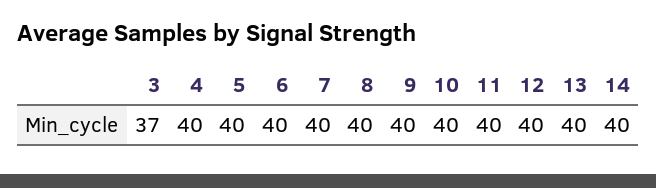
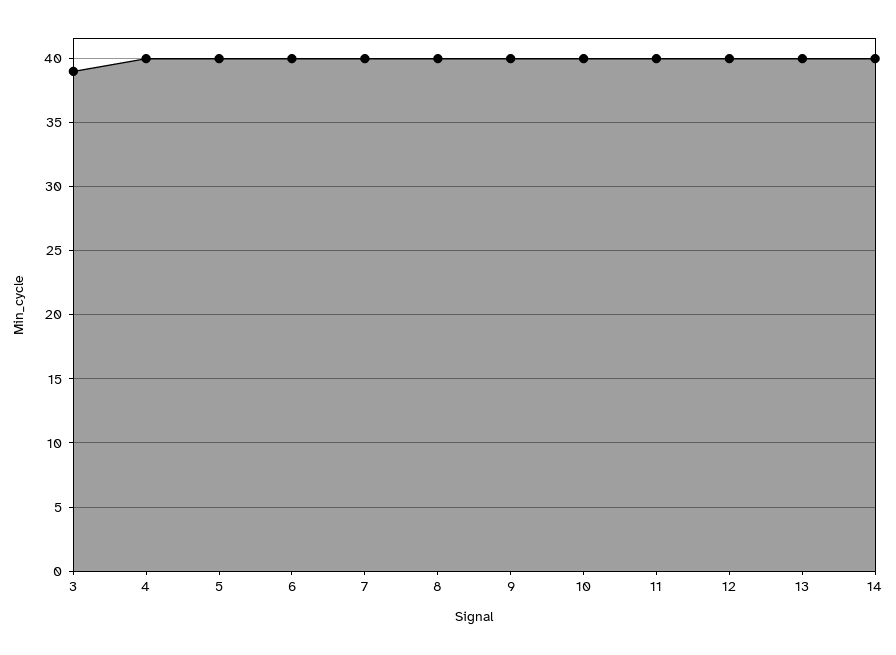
  {
-   "3": 37,
+   "3": 39,
    "4": 40,
    "5": 40,
    "6": 40,
    "7": 40,
    "8": 40,
    "9": 40,
    "10": 40,
    "11": 40,
    "12": 40,
    "13": 40,
    "14": 40
  }

